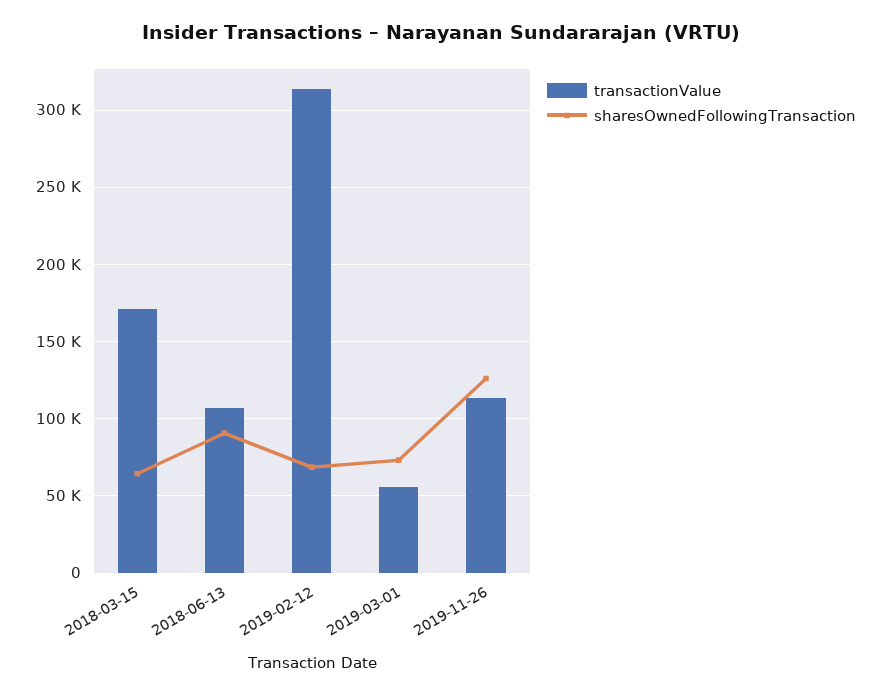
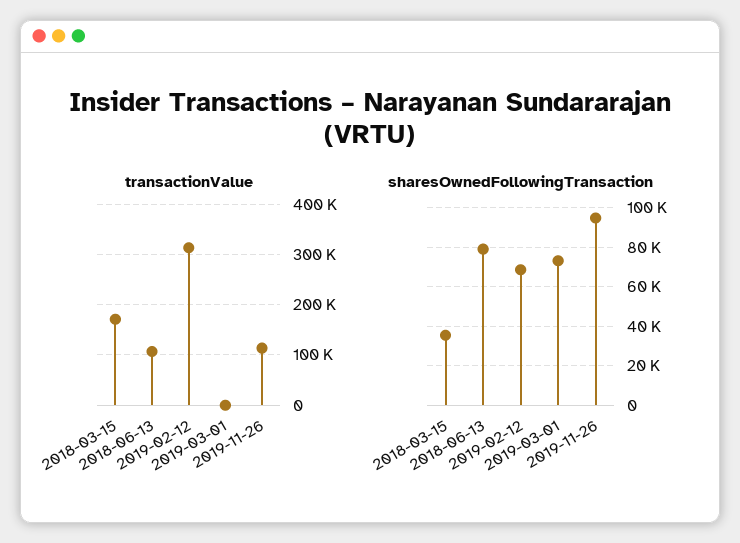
  {
    "transactionValue": {
      "2018-03-15": 170000,
      "2018-06-13": 105000,
      "2019-02-12": 315000,
-     "2019-03-01": 55000,
+     "2019-03-01": 0,
      "2019-11-26": 115000
    },
    "sharesOwnedFollowingTransaction": {
-     "2018-03-15": 65000,
+     "2018-03-15": 35000,
-     "2018-06-13": 90000,
+     "2018-06-13": 80000,
      "2019-02-12": 70000,
      "2019-03-01": 75000,
-     "2019-11-26": 125000
+     "2019-11-26": 95000
    }
  }

